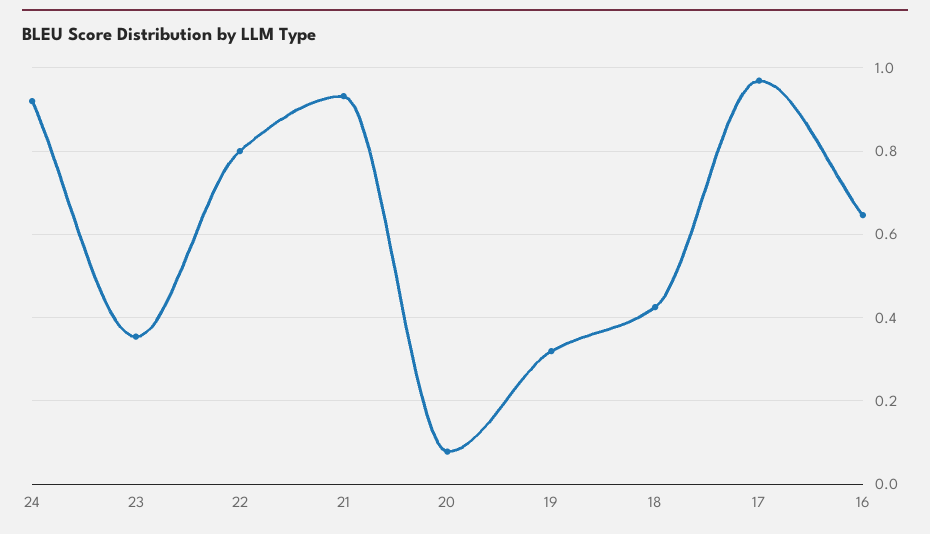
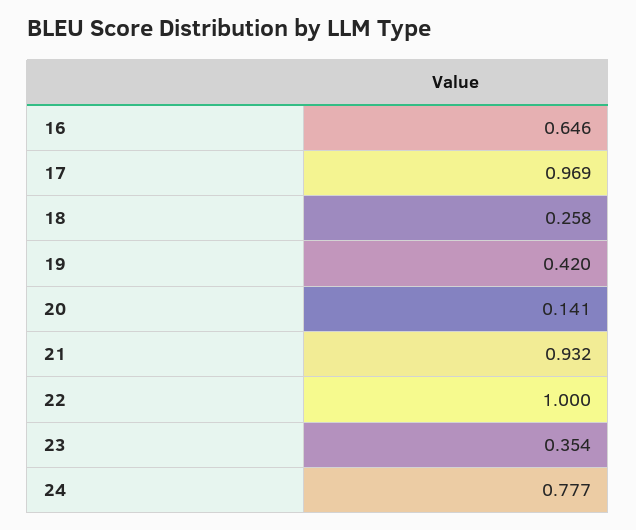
  {
-   "24": 0.92,
+   "24": 0.777,
    "23": 0.354,
-   "22": 0.8,
+   "22": 1,
    "21": 0.932,
-   "20": 0.08,
+   "20": 0.141,
-   "19": 0.32,
+   "19": 0.42,
-   "18": 0.42,
+   "18": 0.258,
    "17": 0.969,
    "16": 0.646
  }

